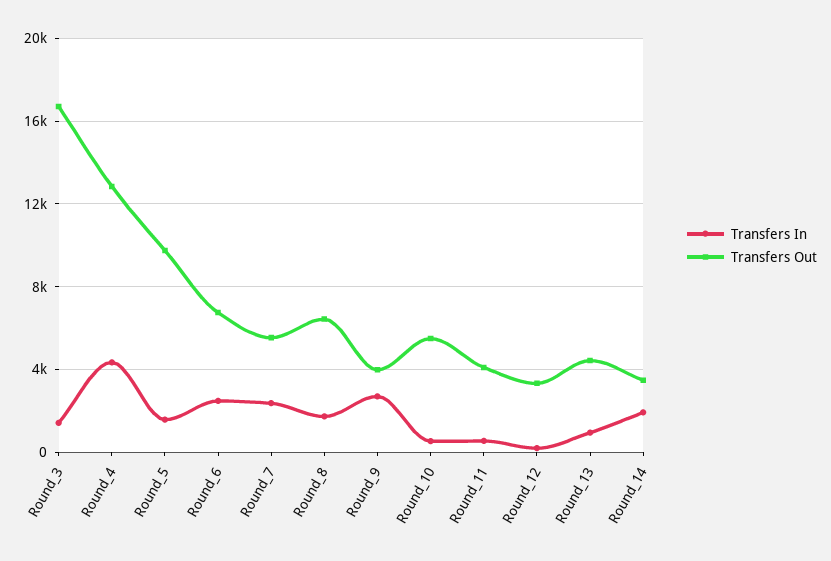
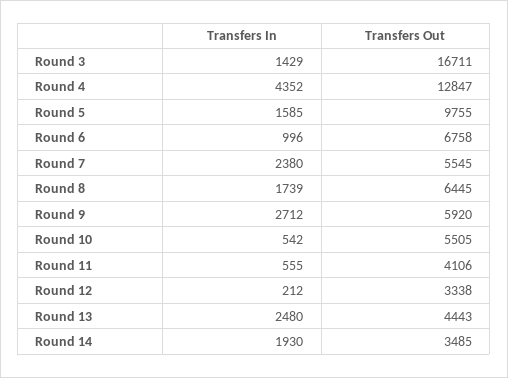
  {
    "Transfers In": {
      "Round_3": 1429,
      "Round_4": 4352,
      "Round_5": 1585,
-     "Round_6": 2500,
+     "Round_6": 996,
      "Round_7": 2380,
      "Round_8": 1739,
      "Round_9": 2712,
      "Round_10": 542,
      "Round_11": 555,
      "Round_12": 212,
-     "Round_13": 1000,
+     "Round_13": 2480,
      "Round_14": 1930
    },
    "Transfers Out": {
      "Round_3": 16711,
      "Round_4": 12847,
      "Round_5": 9755,
      "Round_6": 6758,
      "Round_7": 5545,
      "Round_8": 6445,
-     "Round_9": 4000,
+     "Round_9": 5920,
      "Round_10": 5505,
      "Round_11": 4106,
      "Round_12": 3338,
      "Round_13": 4443,
      "Round_14": 3485
    }
  }

